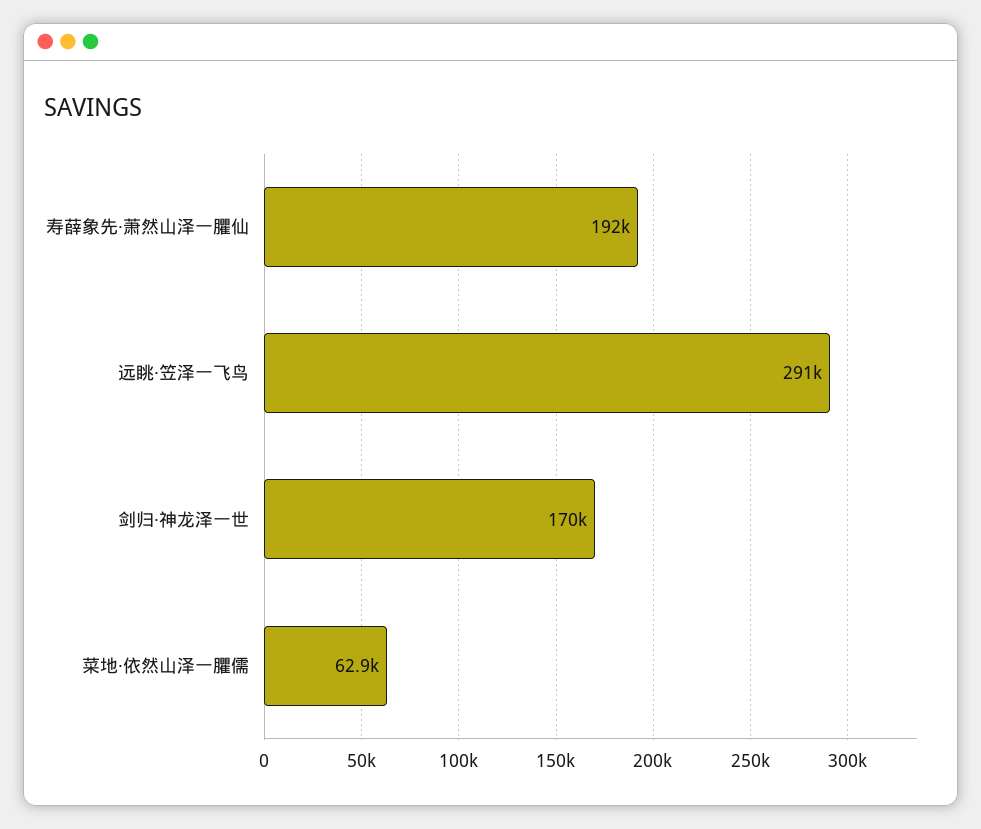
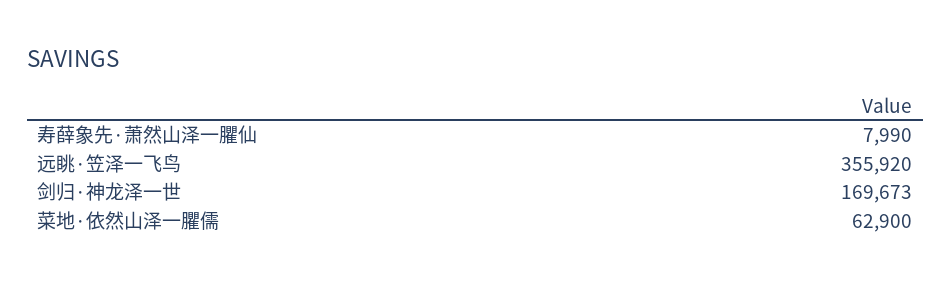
  {
-   "寿薛象先·萧然山泽一臞仙": 192000,
+   "寿薛象先·萧然山泽一臞仙": 7990,
-   "远眺·笠泽一飞鸟": 291000,
+   "远眺·笠泽一飞鸟": 355920,
    "剑归·神龙泽一世": 169673,
    "菜地·依然山泽一臞儒": 62900
  }

